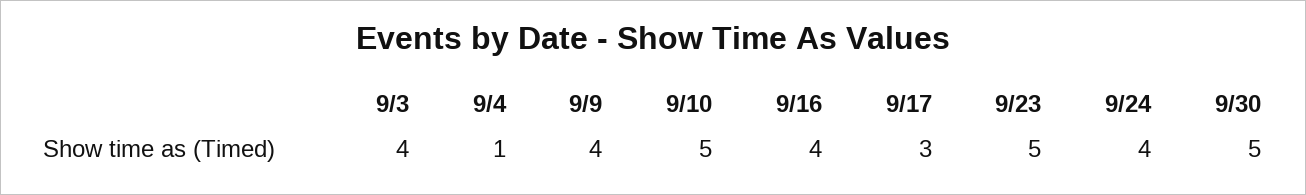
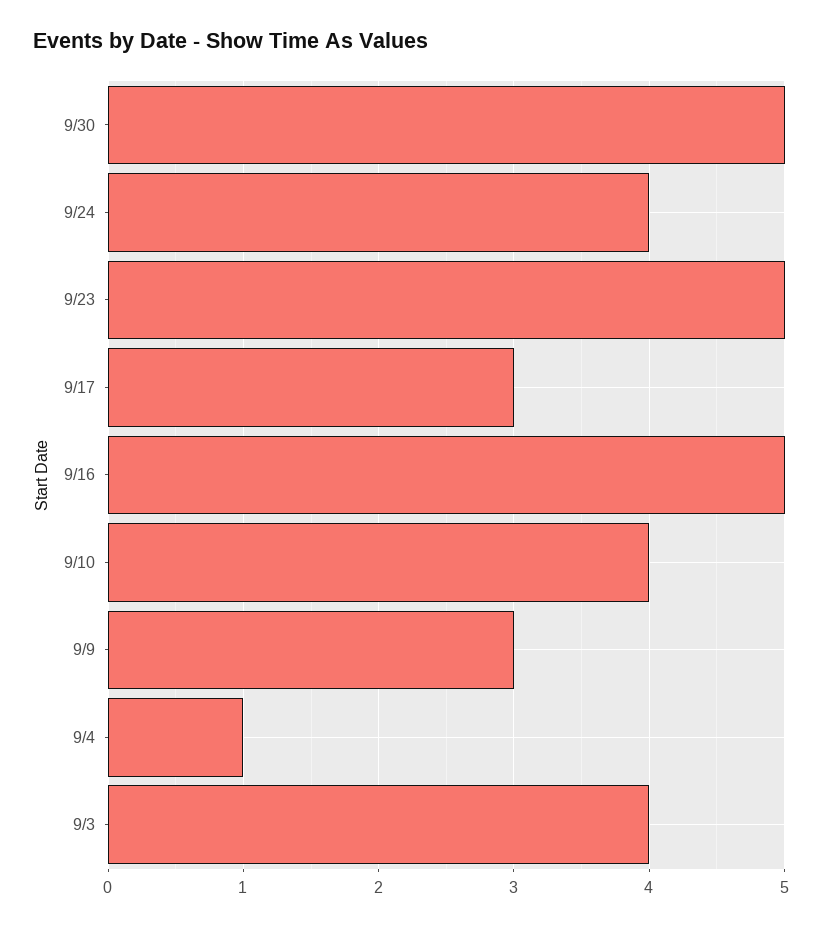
  {
    "9/3": 4,
    "9/4": 1,
-   "9/9": 4,
+   "9/9": 3,
-   "9/10": 5,
+   "9/10": 4,
-   "9/16": 4,
+   "9/16": 5,
    "9/17": 3,
    "9/23": 5,
    "9/24": 4,
    "9/30": 5
  }

